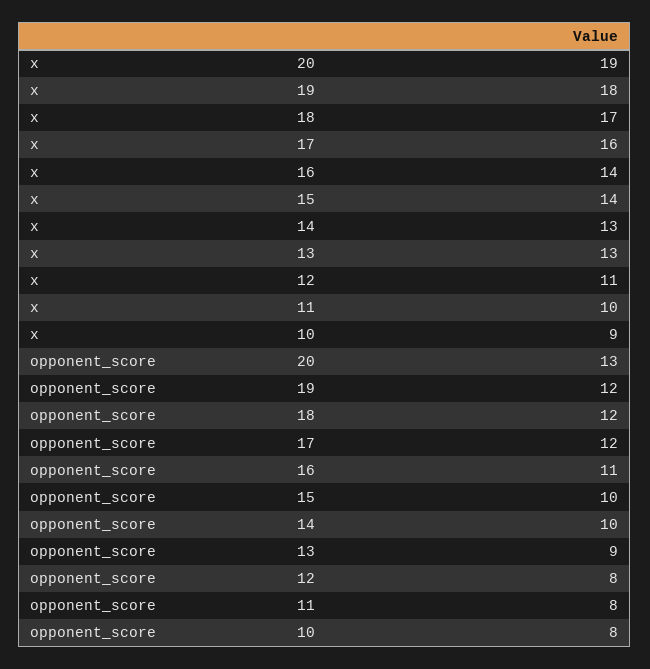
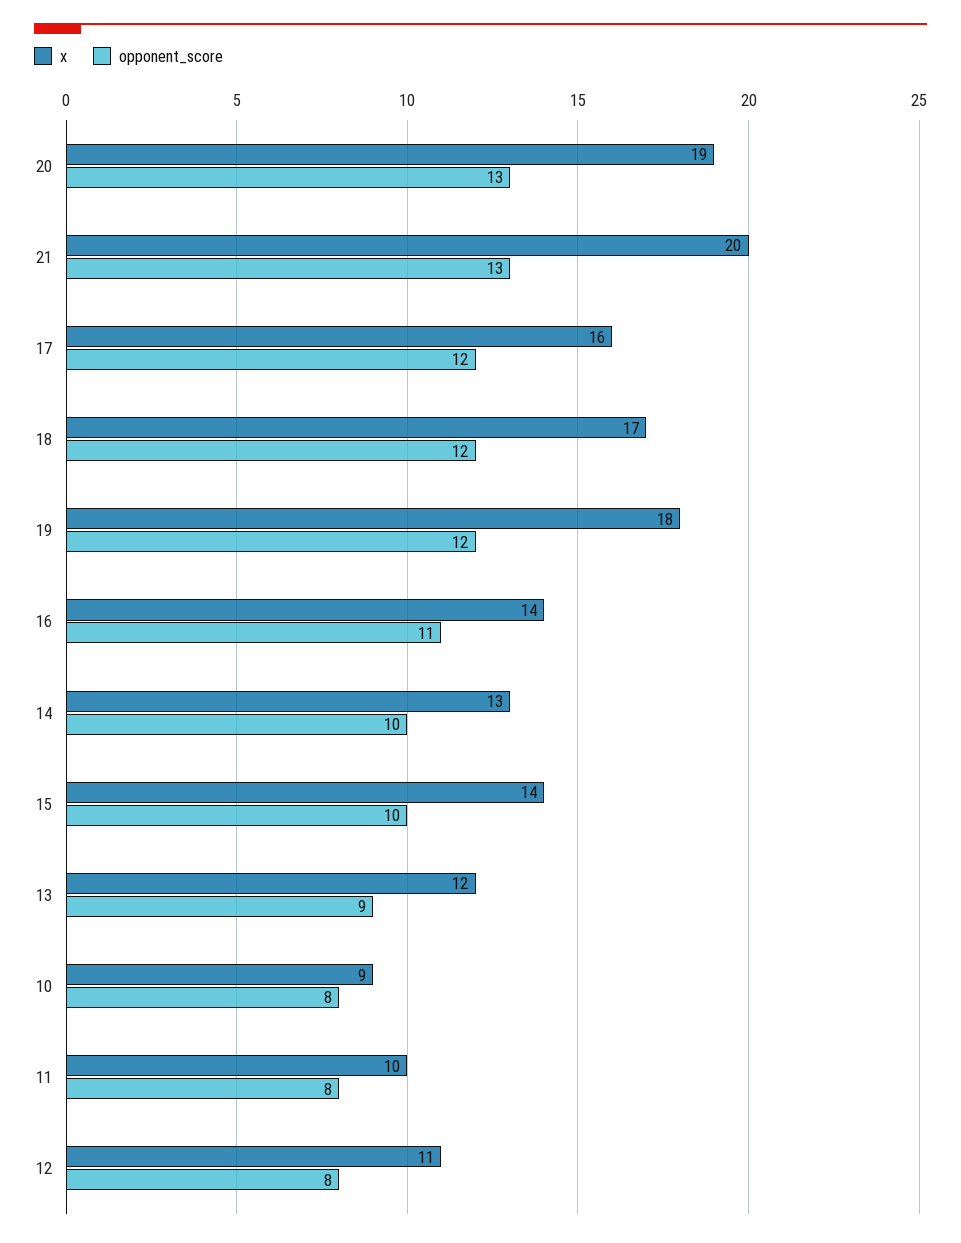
  {
    "x": {
      "20": 19,
      "19": 18,
      "18": 17,
      "17": 16,
      "16": 14,
      "15": 14,
      "14": 13,
-     "13": 13,
+     "13": 12,
      "12": 11,
      "11": 10,
-     "10": 9
+     "10": 9,
+     "21": 20
    },
    "opponent_score": {
      "20": 13,
      "19": 12,
      "18": 12,
      "17": 12,
      "16": 11,
      "15": 10,
      "14": 10,
      "13": 9,
      "12": 8,
      "11": 8,
-     "10": 8
+     "10": 8,
+     "21": 13
    }
  }

